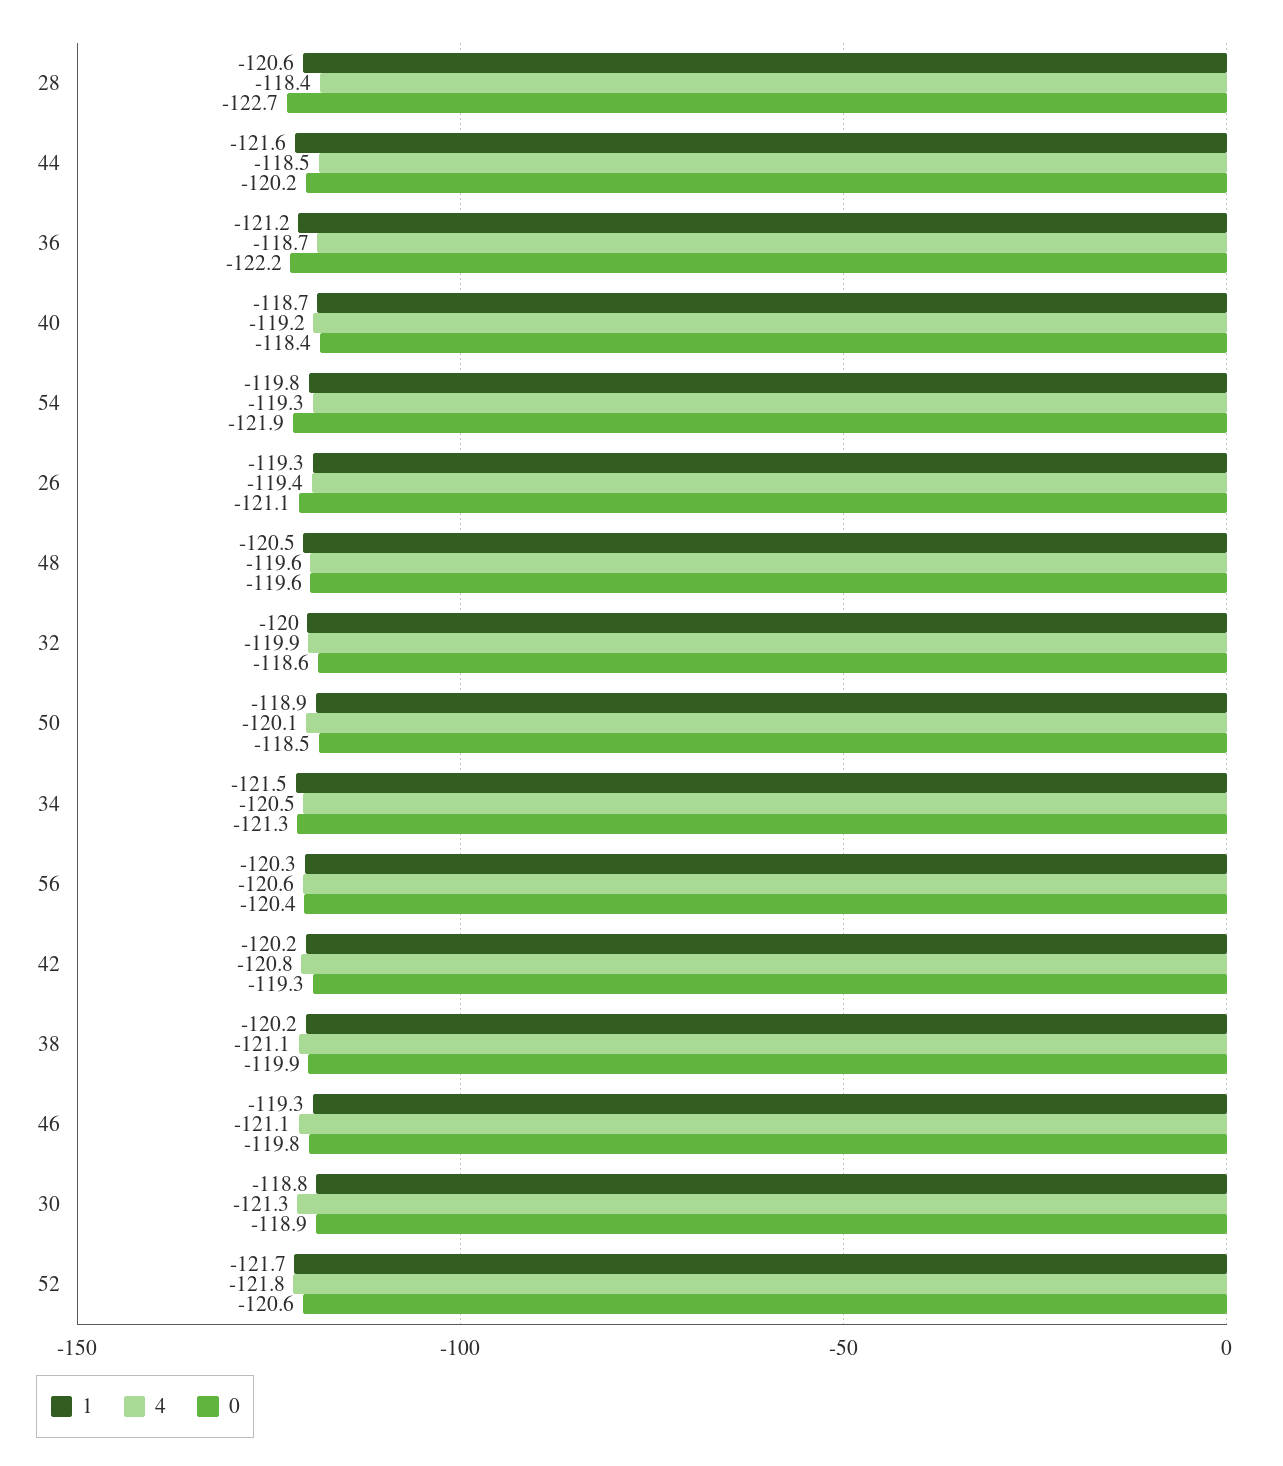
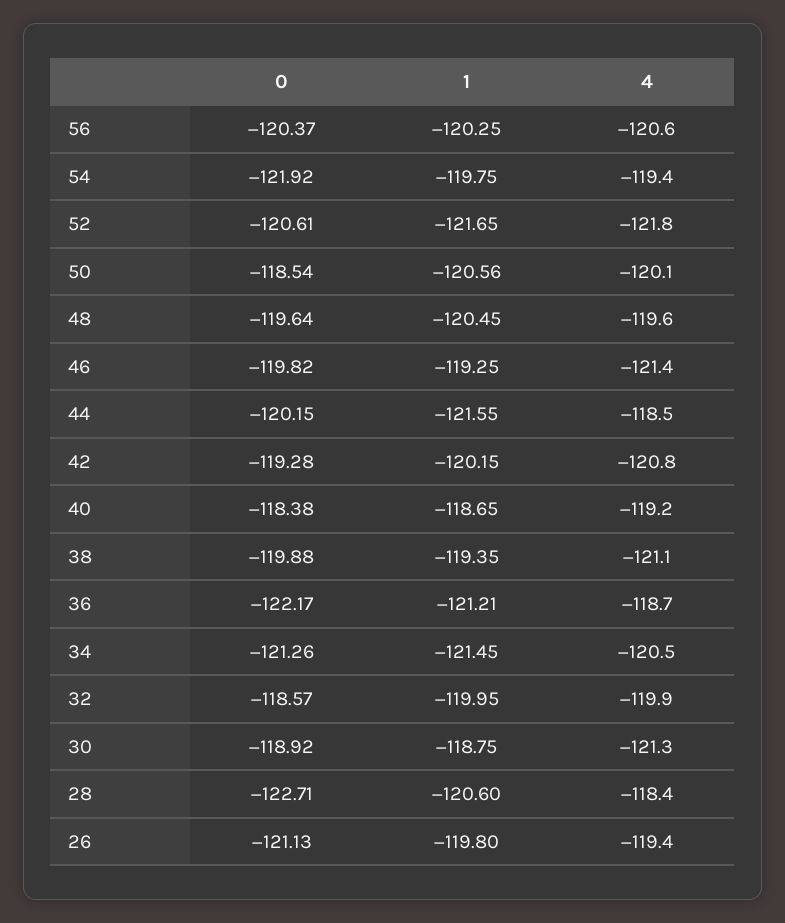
  {
    "1": {
      "28": -120.6,
      "44": -121.55,
      "36": -121.21,
      "40": -118.65,
      "54": -119.75,
-     "26": -119.3,
+     "26": -119.8,
      "48": -120.45,
      "32": -119.95,
-     "50": -118.9,
+     "50": -120.56,
      "34": -121.45,
      "56": -120.25,
      "42": -120.15,
-     "38": -120.2,
+     "38": -119.35,
      "46": -119.25,
      "30": -118.75,
      "52": -121.65
    },
    "4": {
      "28": -118.4,
      "44": -118.5,
      "36": -118.7,
      "40": -119.2,
-     "54": -119.3,
+     "54": -119.4,
      "26": -119.4,
      "48": -119.6,
      "32": -119.9,
      "50": -120.1,
      "34": -120.5,
      "56": -120.6,
      "42": -120.8,
      "38": -121.1,
-     "46": -121.1,
+     "46": -121.4,
      "30": -121.3,
      "52": -121.8
    },
    "0": {
      "28": -122.71,
      "44": -120.15,
      "36": -122.17,
      "40": -118.38,
      "54": -121.92,
      "26": -121.13,
      "48": -119.64,
      "32": -118.57,
      "50": -118.54,
      "34": -121.26,
      "56": -120.37,
      "42": -119.28,
      "38": -119.88,
      "46": -119.82,
      "30": -118.92,
      "52": -120.61
    }
  }

